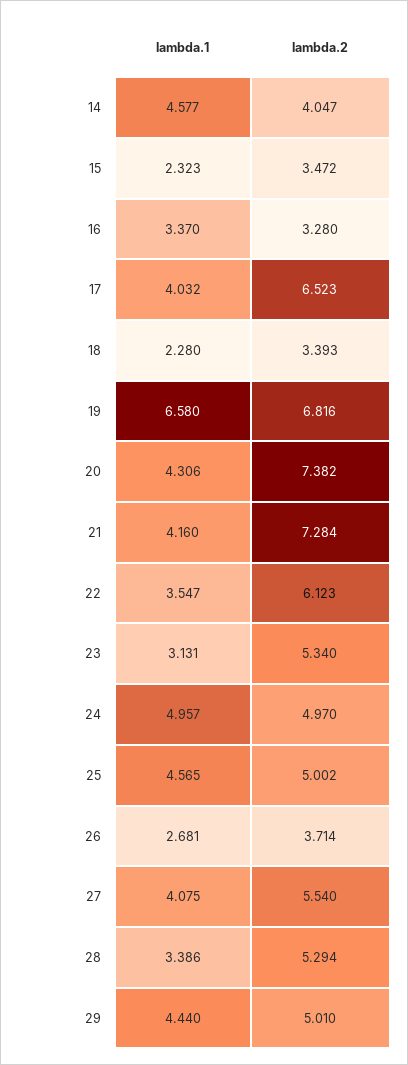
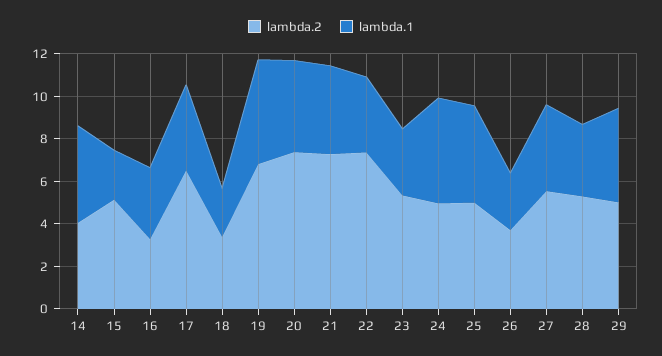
  {
    "lambda.1": {
      "14": 4.577,
      "15": 2.323,
      "16": 3.37,
      "17": 4.032,
      "18": 2.28,
-     "19": 6.58,
+     "19": 5,
      "20": 4.306,
      "21": 4.16,
      "22": 3.547,
      "23": 3.131,
      "24": 4.957,
      "25": 4.565,
      "26": 2.681,
      "27": 4.075,
      "28": 3.386,
      "29": 4.44
    },
    "lambda.2": {
      "14": 4.047,
-     "15": 3.472,
+     "15": 5,
      "16": 3.28,
      "17": 6.523,
      "18": 3.393,
      "19": 6.816,
      "20": 7.382,
      "21": 7.284,
-     "22": 6.123,
+     "22": 7.5,
      "23": 5.34,
      "24": 4.97,
      "25": 5.002,
      "26": 3.714,
      "27": 5.54,
      "28": 5.294,
      "29": 5.01
    }
  }

